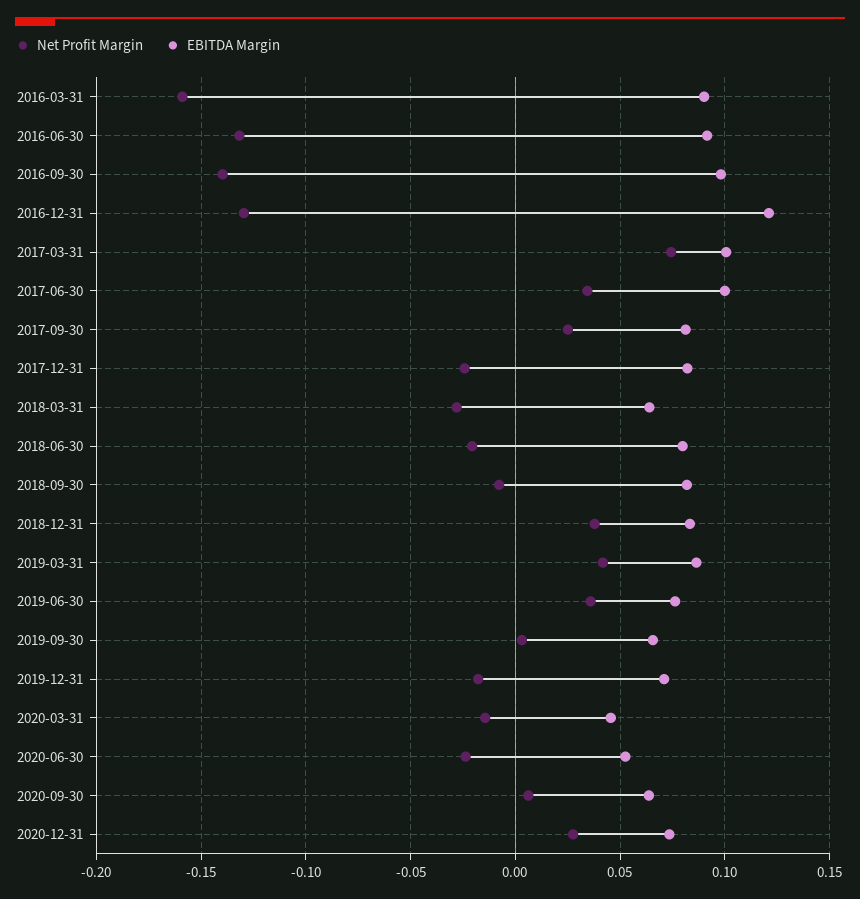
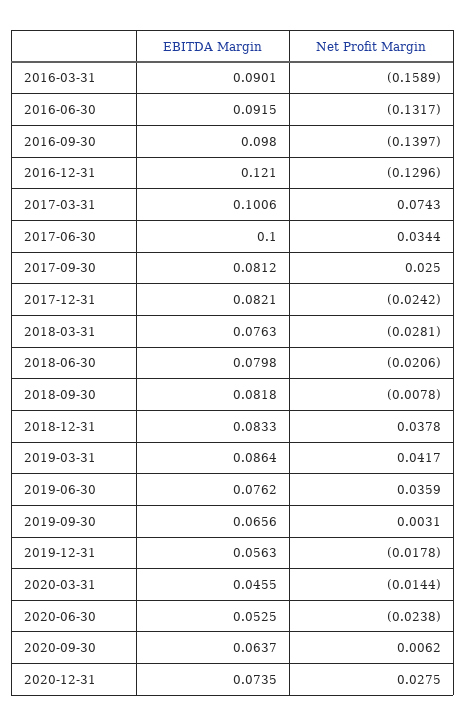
  {
    "Net Profit Margin": {
      "2016-03-31": -0.1589,
      "2016-06-30": -0.1317,
      "2016-09-30": -0.1397,
      "2016-12-31": -0.1296,
      "2017-03-31": 0.0743,
      "2017-06-30": 0.0344,
      "2017-09-30": 0.025,
      "2017-12-31": -0.0242,
      "2018-03-31": -0.0281,
      "2018-06-30": -0.0206,
      "2018-09-30": -0.0078,
      "2018-12-31": 0.0378,
      "2019-03-31": 0.0417,
      "2019-06-30": 0.0359,
      "2019-09-30": 0.0031,
      "2019-12-31": -0.0178,
      "2020-03-31": -0.0144,
      "2020-06-30": -0.0238,
      "2020-09-30": 0.0062,
      "2020-12-31": 0.0275
    },
    "EBITDA Margin": {
      "2016-03-31": 0.0901,
      "2016-06-30": 0.0915,
      "2016-09-30": 0.098,
      "2016-12-31": 0.121,
      "2017-03-31": 0.1006,
      "2017-06-30": 0.1,
      "2017-09-30": 0.0812,
      "2017-12-31": 0.0821,
-     "2018-03-31": 0.065,
+     "2018-03-31": 0.0763,
      "2018-06-30": 0.0798,
      "2018-09-30": 0.0818,
      "2018-12-31": 0.0833,
      "2019-03-31": 0.0864,
      "2019-06-30": 0.0762,
      "2019-09-30": 0.0656,
-     "2019-12-31": 0.07,
+     "2019-12-31": 0.0563,
      "2020-03-31": 0.0455,
      "2020-06-30": 0.0525,
      "2020-09-30": 0.0637,
      "2020-12-31": 0.0735
    }
  }

